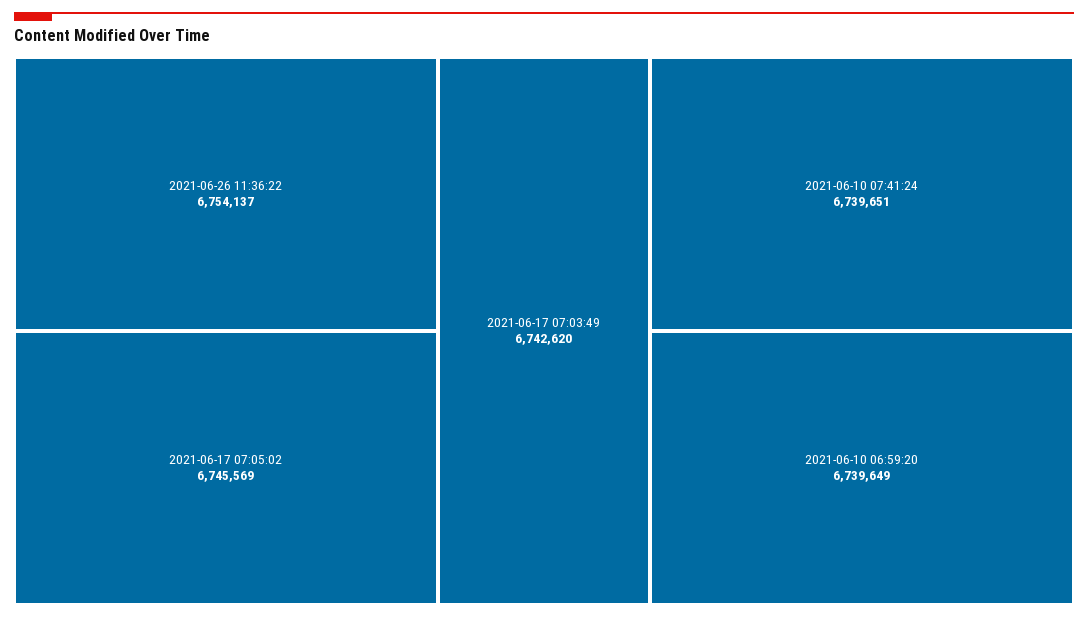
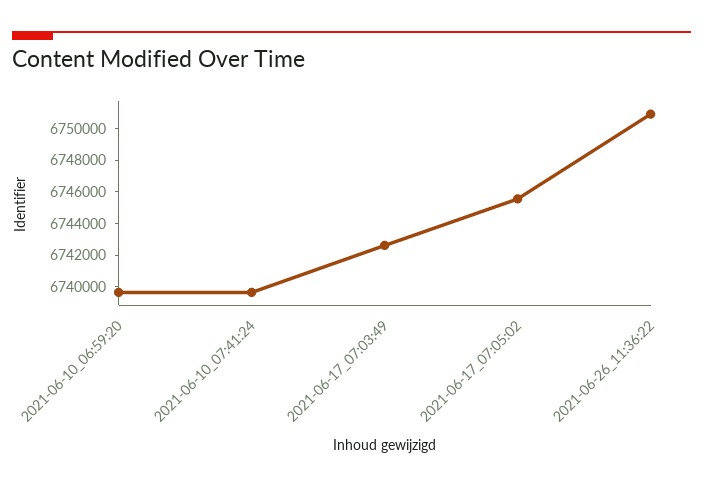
  {
-   "2021-06-26 11:36:22": 6754137,
+   "2021-06-26 11:36:22": 6751000,
    "2021-06-17 07:05:02": 6745569,
    "2021-06-17 07:03:49": 6742620,
    "2021-06-10 07:41:24": 6739651,
    "2021-06-10 06:59:20": 6739649
  }

